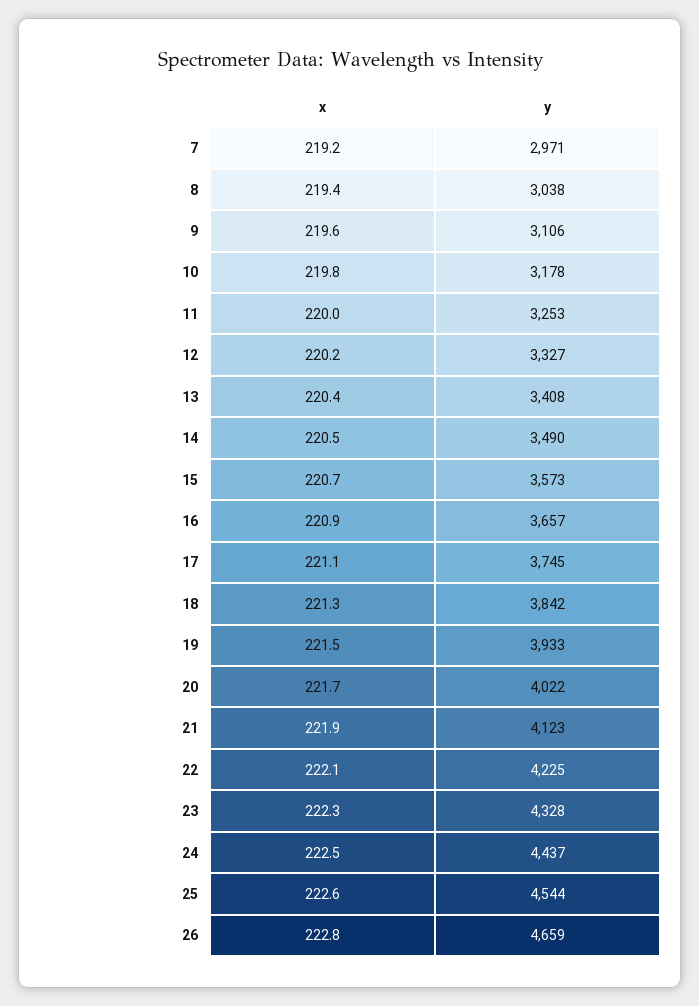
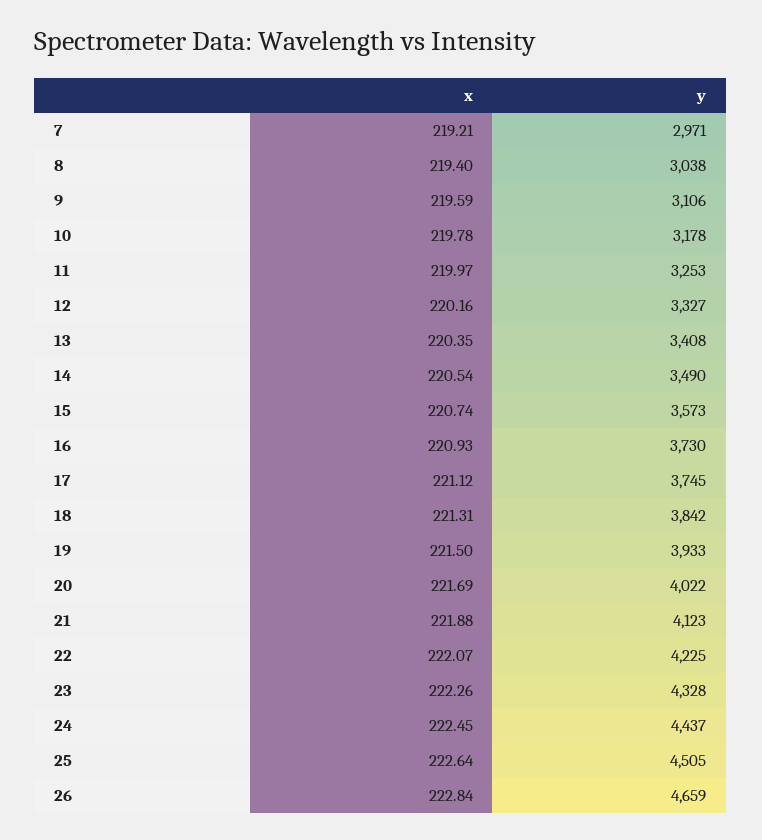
  {
    "x": {
      "7": 219.21,
      "8": 219.4,
      "9": 219.59,
      "10": 219.78,
      "11": 219.97,
      "12": 220.16,
      "13": 220.35,
      "14": 220.54,
      "15": 220.74,
      "16": 220.93,
      "17": 221.12,
      "18": 221.31,
      "19": 221.5,
      "20": 221.69,
      "21": 221.88,
      "22": 222.07,
      "23": 222.26,
      "24": 222.45,
      "25": 222.64,
      "26": 222.84
    },
    "y": {
      "7": 2971,
      "8": 3038,
      "9": 3106,
      "10": 3178,
      "11": 3253,
      "12": 3327,
      "13": 3408,
      "14": 3490,
      "15": 3573,
-     "16": 3657,
+     "16": 3730,
      "17": 3745,
      "18": 3842,
      "19": 3933,
      "20": 4022,
      "21": 4123,
      "22": 4225,
      "23": 4328,
      "24": 4437,
-     "25": 4544,
+     "25": 4505,
      "26": 4659
    }
  }

